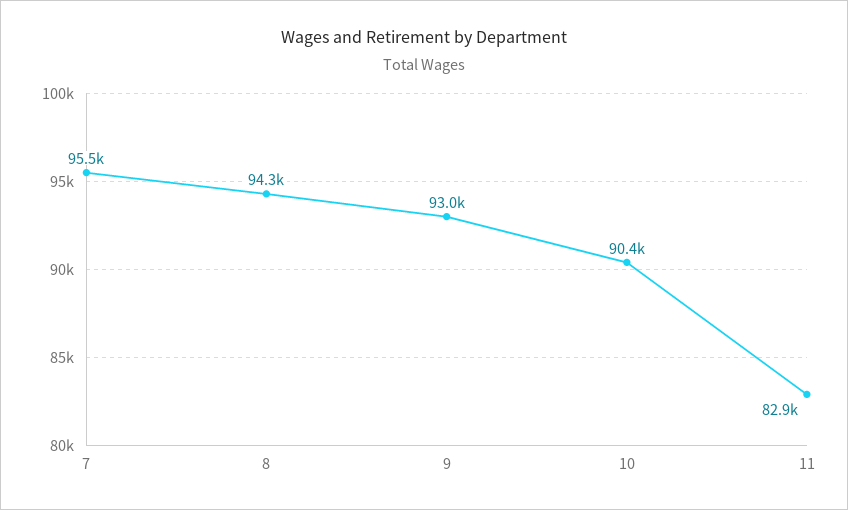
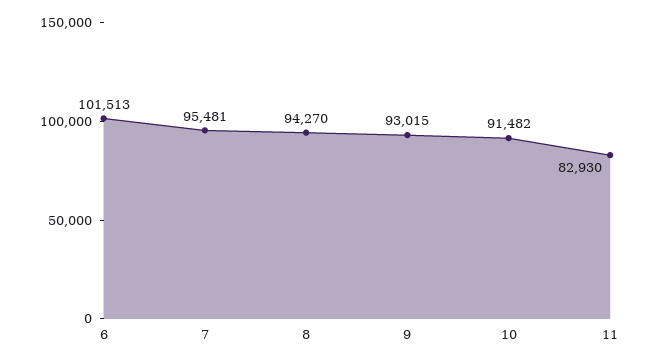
  {
    "7": 95481,
    "8": 94270,
    "9": 93015,
-   "10": 90400,
+   "10": 91482,
-   "11": 82930
+   "11": 82930,
+   "6": 101513
  }

